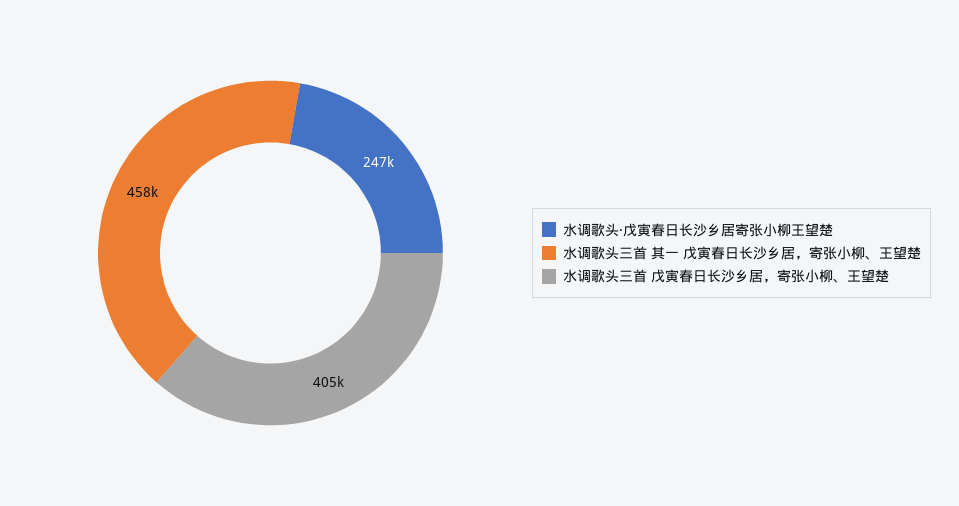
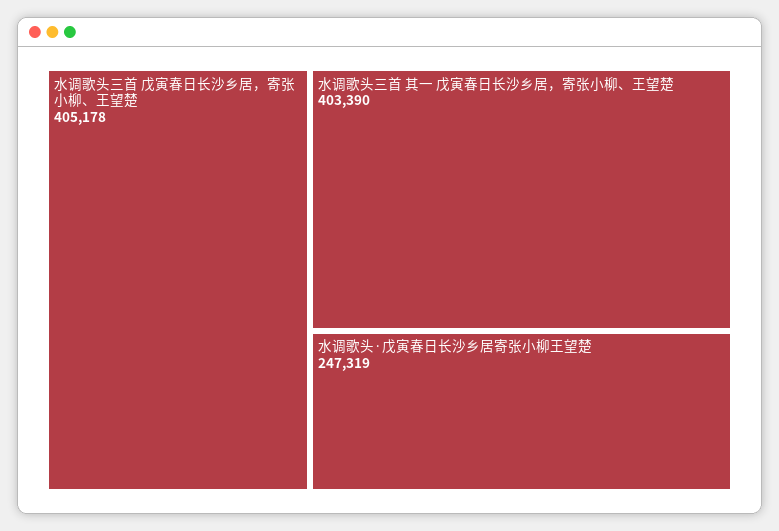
  {
    "水调歌头·戊寅春日长沙乡居寄张小柳王望楚": 247319,
-   "水调歌头三首 其一 戊寅春日长沙乡居，寄张小柳、王望楚": 458000,
+   "水调歌头三首 其一 戊寅春日长沙乡居，寄张小柳、王望楚": 403390,
    "水调歌头三首 戊寅春日长沙乡居，寄张小柳、王望楚": 405178
  }

